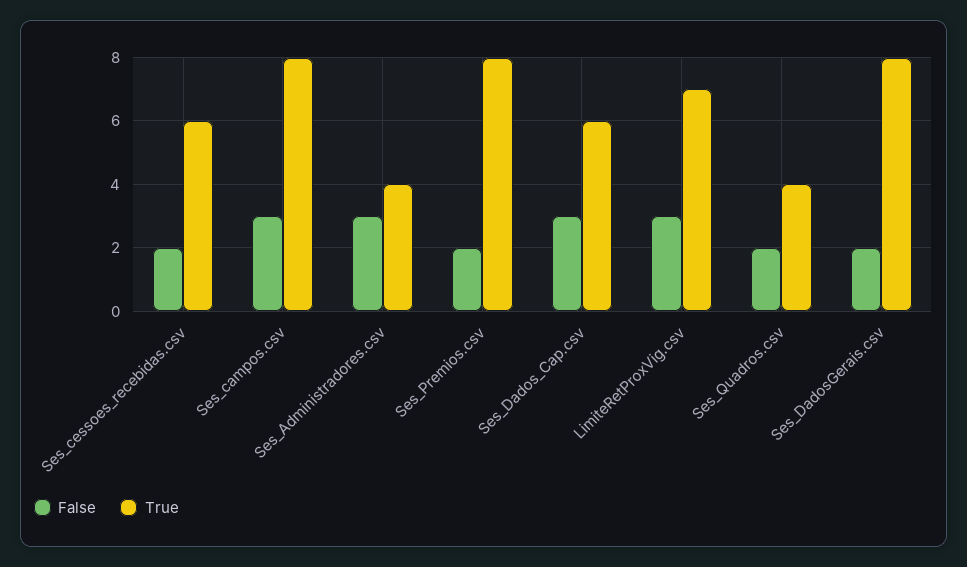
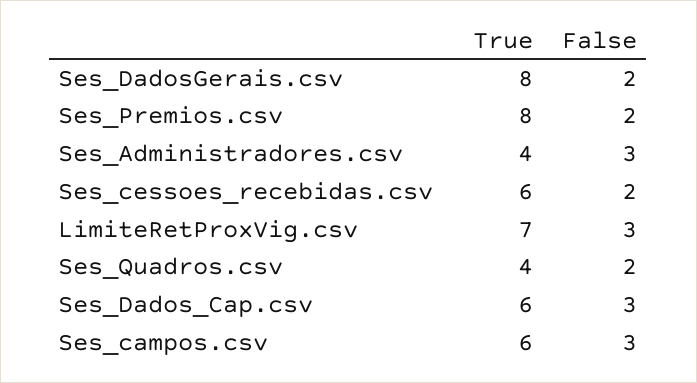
  {
    "False": {
      "Ses_cessoes_recebidas.csv": 2,
      "Ses_campos.csv": 3,
      "Ses_Administradores.csv": 3,
      "Ses_Premios.csv": 2,
      "Ses_Dados_Cap.csv": 3,
      "LimiteRetProxVig.csv": 3,
      "Ses_Quadros.csv": 2,
      "Ses_DadosGerais.csv": 2
    },
    "True": {
      "Ses_cessoes_recebidas.csv": 6,
-     "Ses_campos.csv": 8,
+     "Ses_campos.csv": 6,
      "Ses_Administradores.csv": 4,
      "Ses_Premios.csv": 8,
      "Ses_Dados_Cap.csv": 6,
      "LimiteRetProxVig.csv": 7,
      "Ses_Quadros.csv": 4,
      "Ses_DadosGerais.csv": 8
    }
  }

